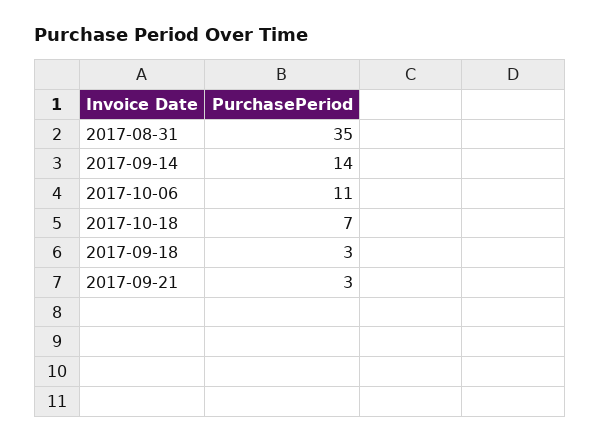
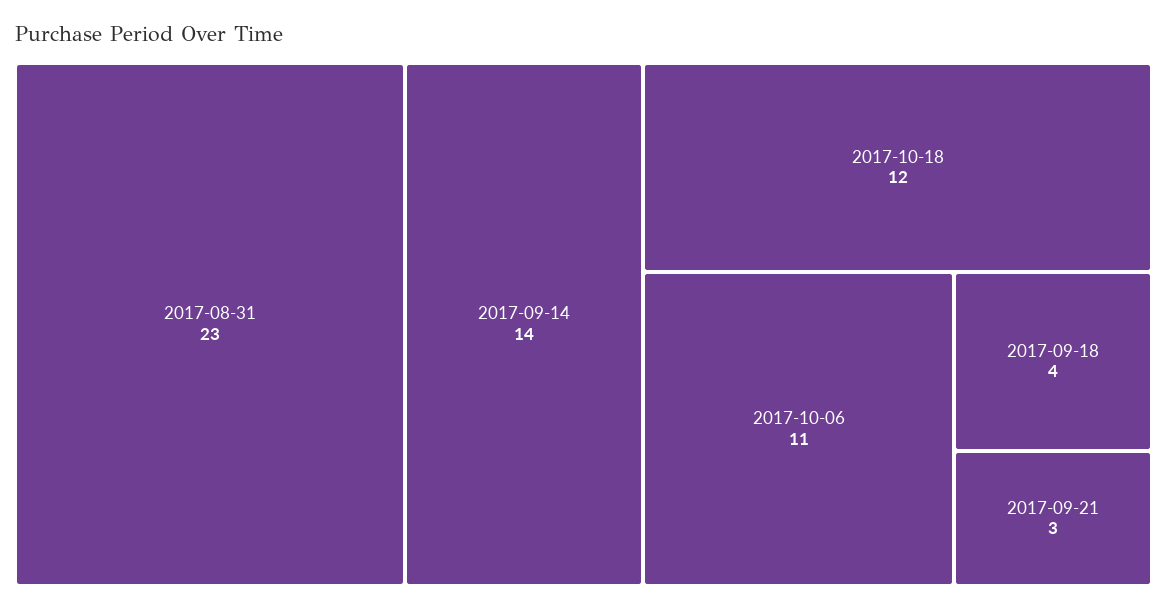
  {
-   "2017-08-31": 35,
+   "2017-08-31": 23,
    "2017-09-14": 14,
    "2017-10-06": 11,
-   "2017-10-18": 7,
+   "2017-10-18": 12,
-   "2017-09-18": 3,
+   "2017-09-18": 4,
    "2017-09-21": 3
  }

